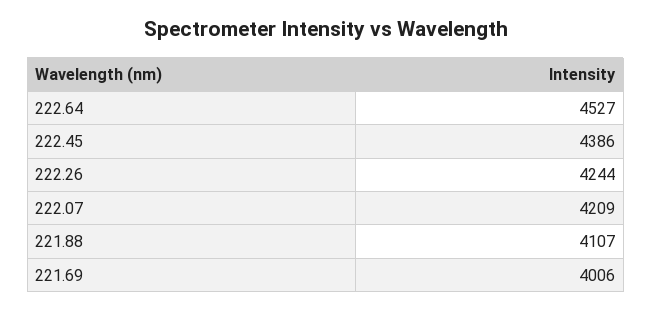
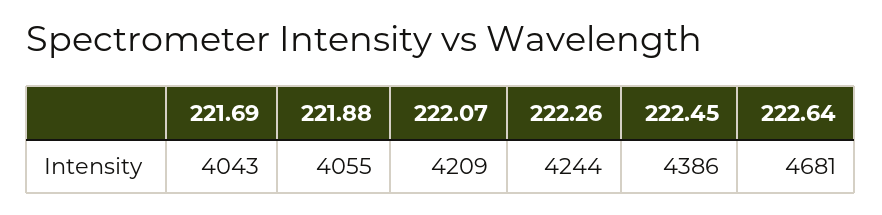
  {
-   "222.64": 4527,
+   "222.64": 4681,
    "222.45": 4386,
    "222.26": 4244,
    "222.07": 4209,
-   "221.88": 4107,
+   "221.88": 4055,
-   "221.69": 4006
+   "221.69": 4043
  }

